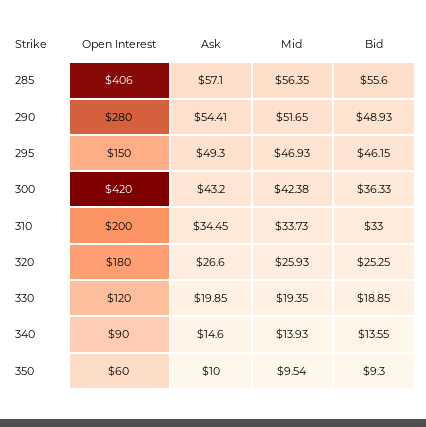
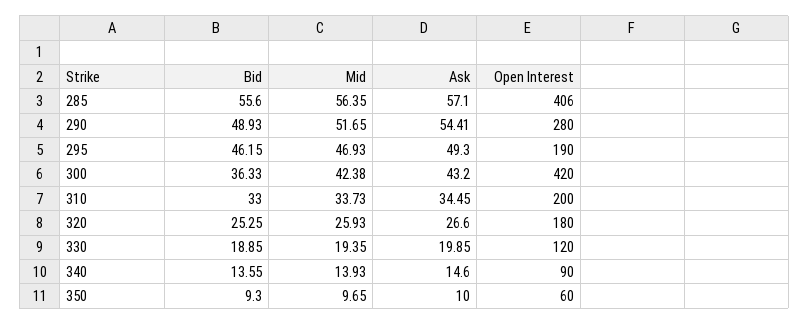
  {
    "Open Interest": {
      "285": 406,
      "290": 280,
-     "295": 150,
+     "295": 190,
      "300": 420,
      "310": 200,
      "320": 180,
      "330": 120,
      "340": 90,
      "350": 60
    },
    "Ask": {
      "285": 57.1,
      "290": 54.41,
      "295": 49.3,
      "300": 43.2,
      "310": 34.45,
      "320": 26.6,
      "330": 19.85,
      "340": 14.6,
      "350": 10
    },
    "Mid": {
      "285": 56.35,
      "290": 51.65,
      "295": 46.93,
      "300": 42.38,
      "310": 33.73,
      "320": 25.93,
      "330": 19.35,
      "340": 13.93,
-     "350": 9.54
+     "350": 9.65
    },
    "Bid": {
      "285": 55.6,
      "290": 48.93,
      "295": 46.15,
      "300": 36.33,
      "310": 33,
      "320": 25.25,
      "330": 18.85,
      "340": 13.55,
      "350": 9.3
    }
  }

